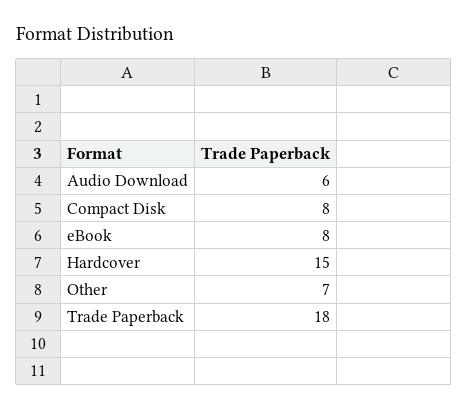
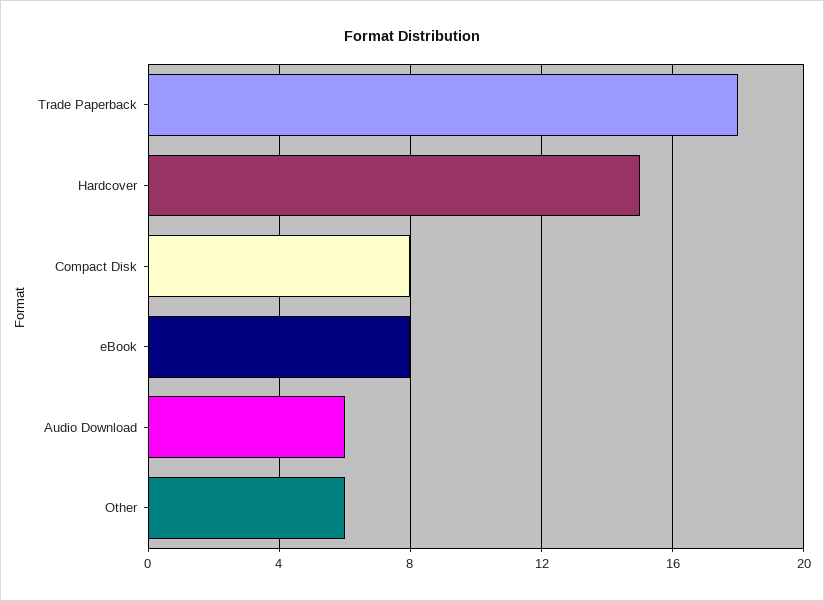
  {
    "Audio Download": 6,
    "Compact Disk": 8,
    "eBook": 8,
    "Hardcover": 15,
-   "Other": 7,
+   "Other": 6,
    "Trade Paperback": 18
  }

